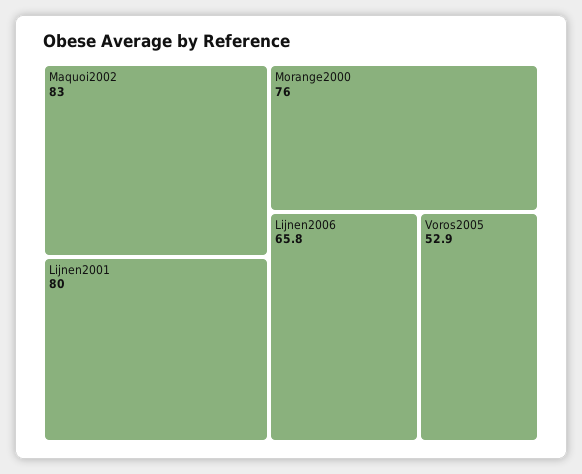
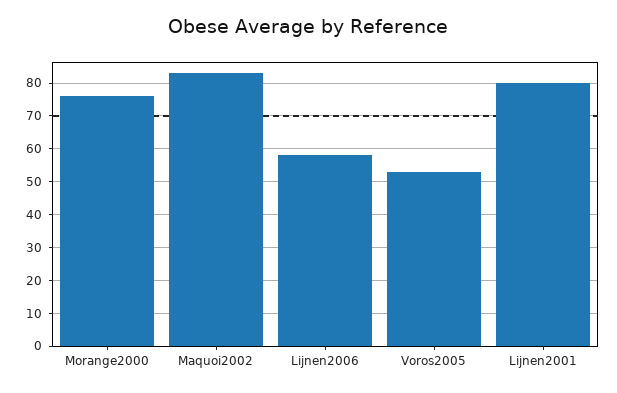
  {
    "Maquoi2002": 83,
    "Lijnen2001": 80,
    "Morange2000": 76,
-   "Lijnen2006": 65.8,
+   "Lijnen2006": 58,
    "Voros2005": 52.9
  }

